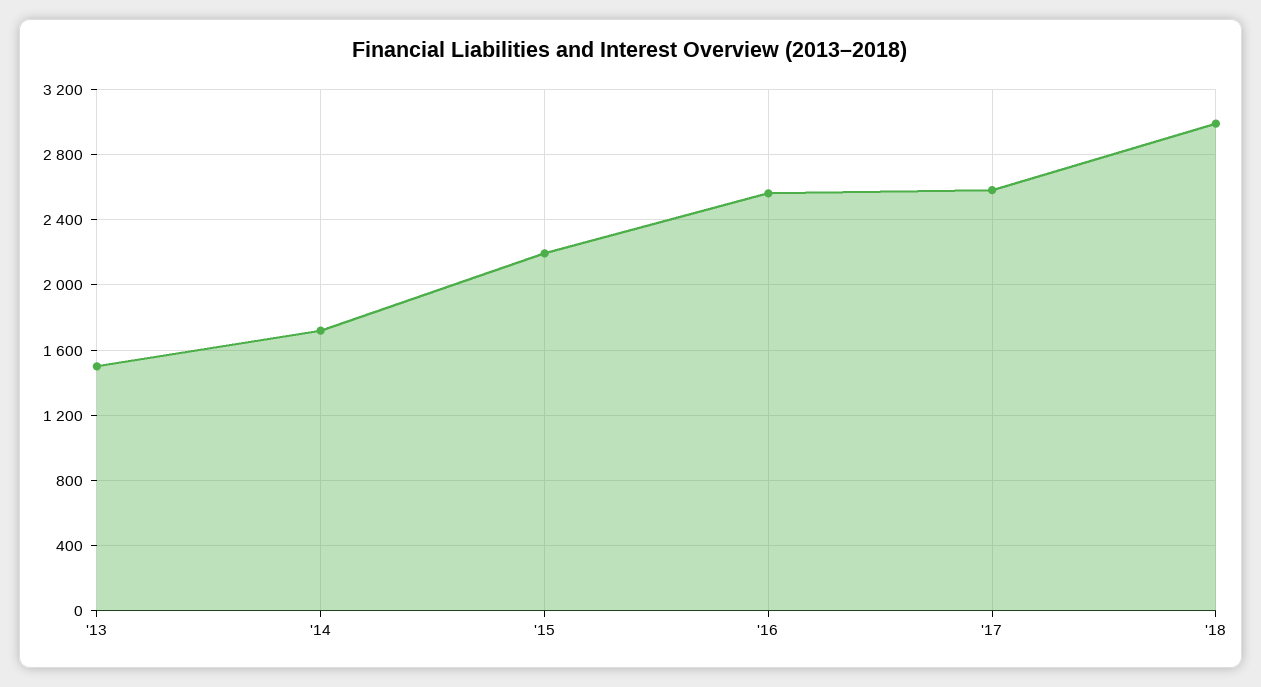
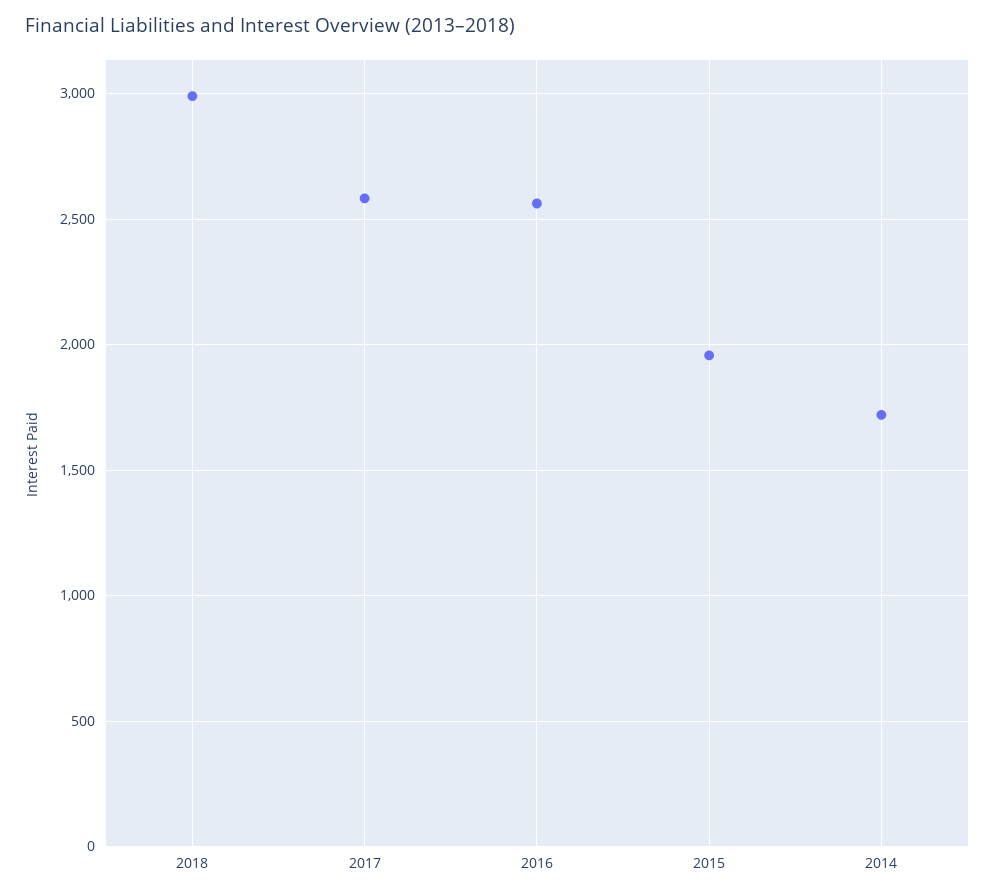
  {
-   "'13": 1500,
    "'14": 1700,
-   "'15": 2200,
+   "'15": 1950,
    "'16": 2550,
    "'17": 2600,
    "'18": 3000
  }

